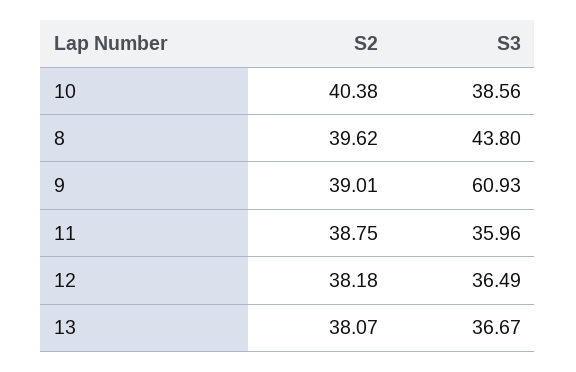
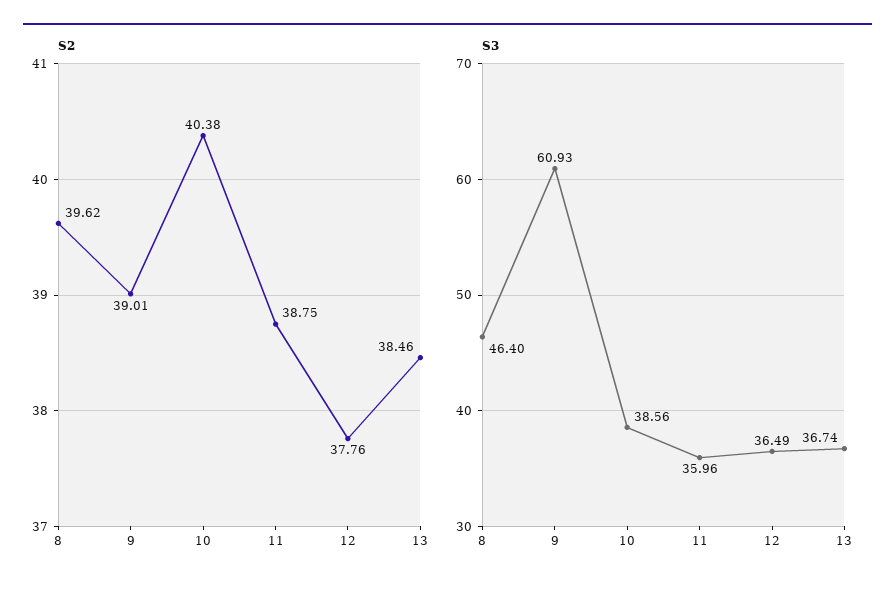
  {
    "S2": {
      "10": 40.38,
      "8": 39.62,
      "9": 39.01,
      "11": 38.75,
-     "12": 38.18,
+     "12": 37.76,
-     "13": 38.07
+     "13": 38.46
    },
    "S3": {
      "10": 38.56,
-     "8": 43.8,
+     "8": 46.4,
      "9": 60.93,
      "11": 35.96,
      "12": 36.49,
-     "13": 36.67
+     "13": 36.74
    }
  }

